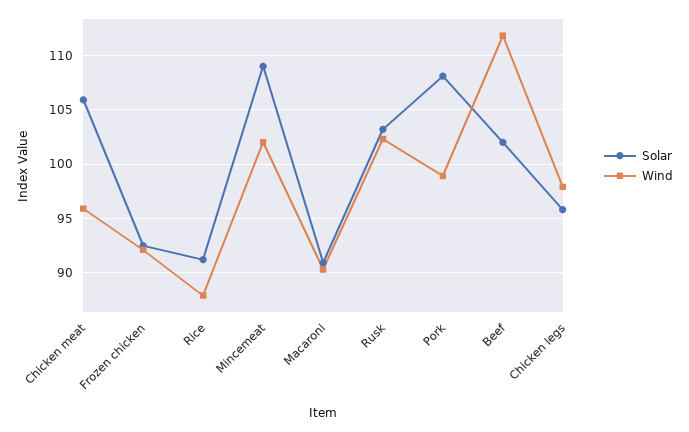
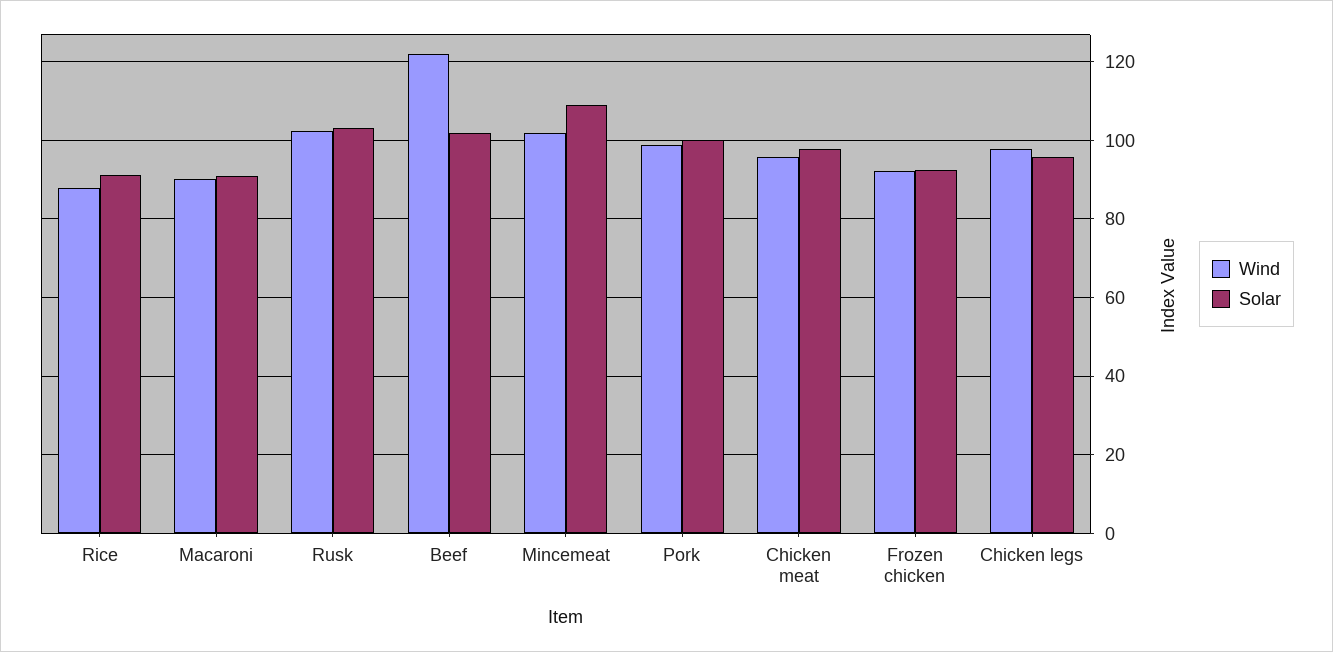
  {
    "Solar": {
-     "Chicken meat": 106,
+     "Chicken meat": 98,
      "Frozen chicken": 93,
      "Rice": 91,
      "Mincemeat": 109,
      "Macaroni": 91,
      "Rusk": 103,
-     "Pork": 108,
+     "Pork": 100,
      "Beef": 102,
      "Chicken legs": 96
    },
    "Wind": {
      "Chicken meat": 96,
      "Frozen chicken": 92,
      "Rice": 88,
      "Mincemeat": 102,
      "Macaroni": 90,
      "Rusk": 102,
      "Pork": 99,
-     "Beef": 112,
+     "Beef": 122,
      "Chicken legs": 98
    }
  }

